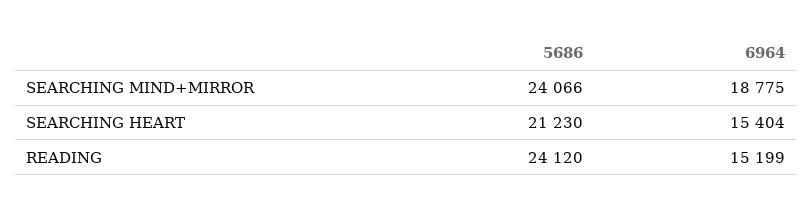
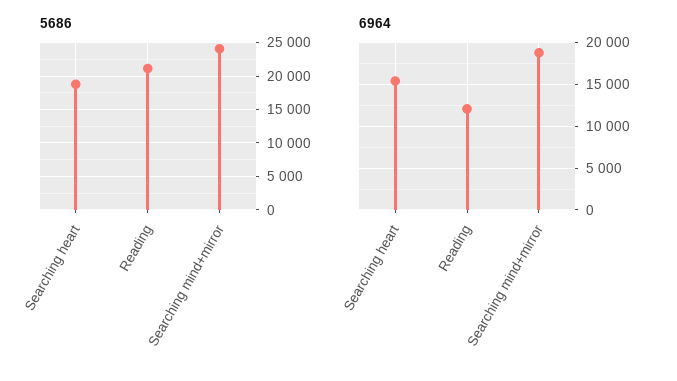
  {
    "5686": {
      "SEARCHING MIND+MIRROR": 24066,
-     "SEARCHING HEART": 21230,
+     "SEARCHING HEART": 19000,
-     "READING": 24120
+     "READING": 21000
    },
    "6964": {
      "SEARCHING MIND+MIRROR": 18775,
      "SEARCHING HEART": 15404,
-     "READING": 15199
+     "READING": 12000
    }
  }

